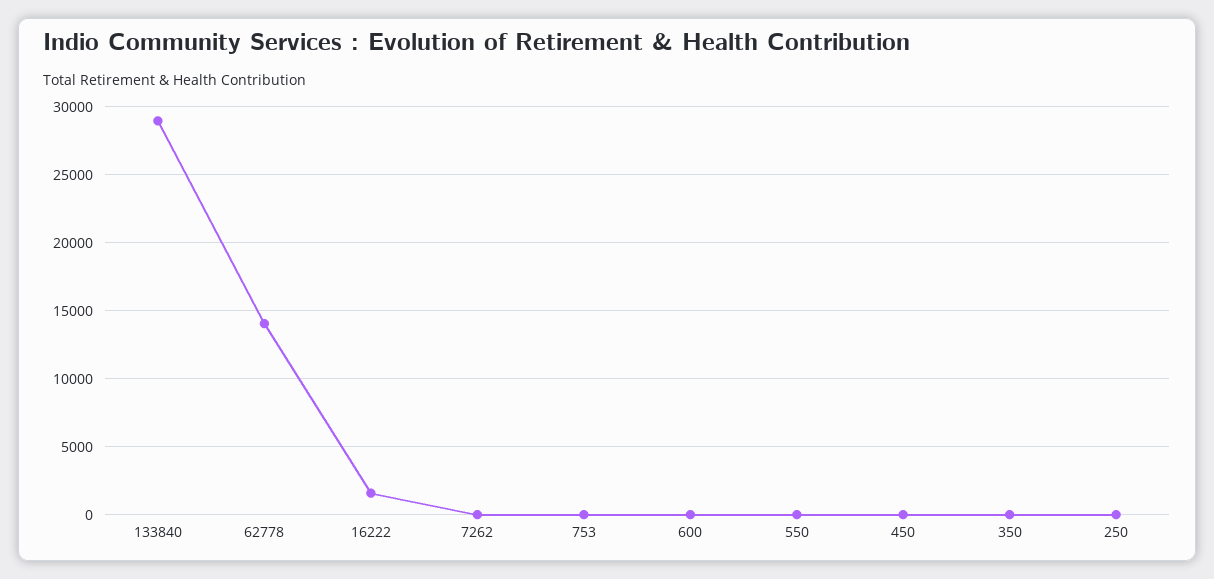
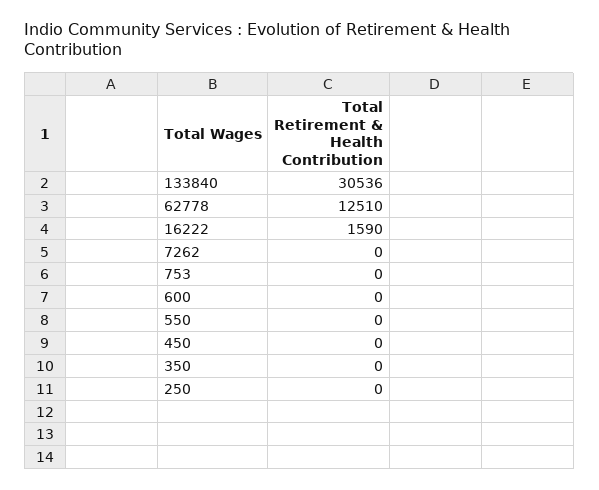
  {
-   "133840": 29000,
+   "133840": 30536,
-   "62778": 14000,
+   "62778": 12510,
    "16222": 1590,
    "7262": 0,
    "753": 0,
    "600": 0,
    "550": 0,
    "450": 0,
    "350": 0,
    "250": 0
  }

